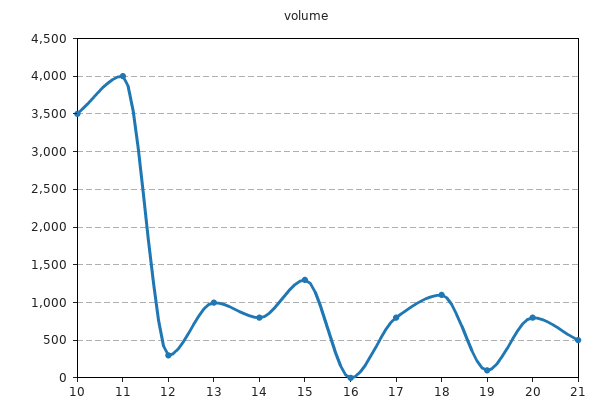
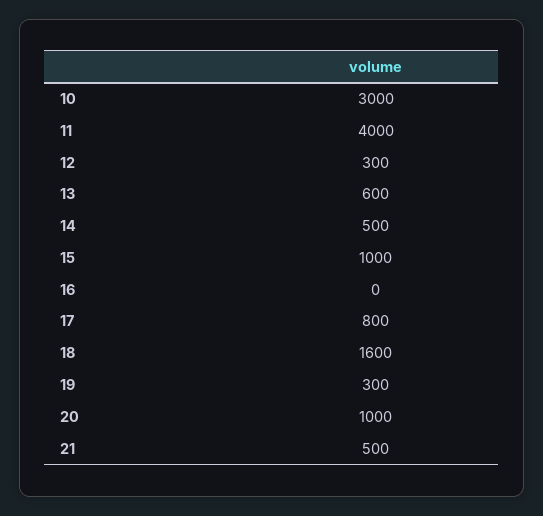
  {
-   "10": 3500,
+   "10": 3000,
    "11": 4000,
    "12": 300,
-   "13": 1000,
+   "13": 600,
-   "14": 800,
+   "14": 500,
-   "15": 1300,
+   "15": 1000,
    "16": 0,
    "17": 800,
-   "18": 1100,
+   "18": 1600,
-   "19": 100,
+   "19": 300,
-   "20": 800,
+   "20": 1000,
    "21": 500
  }

